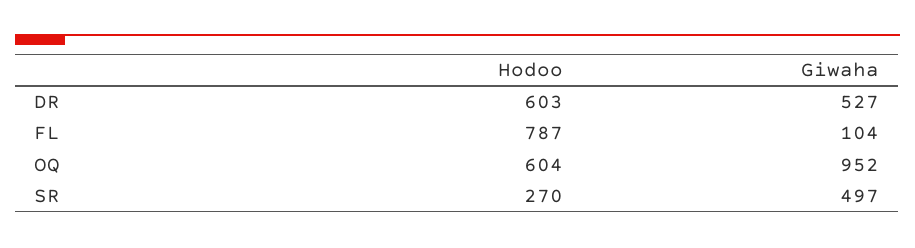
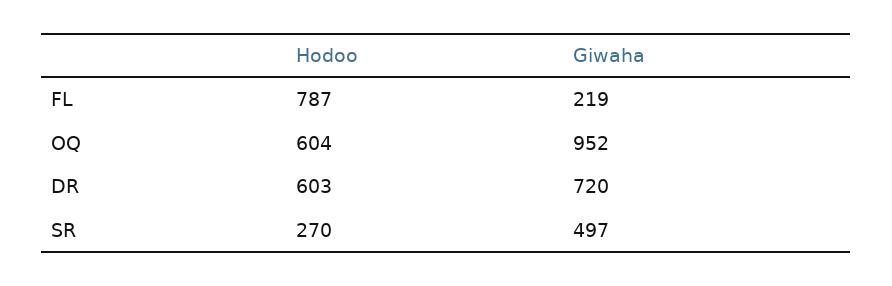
  {
    "Hodoo": {
      "DR": 603,
      "FL": 787,
      "OQ": 604,
      "SR": 270
    },
    "Giwaha": {
-     "DR": 527,
+     "DR": 720,
-     "FL": 104,
+     "FL": 219,
      "OQ": 952,
      "SR": 497
    }
  }

